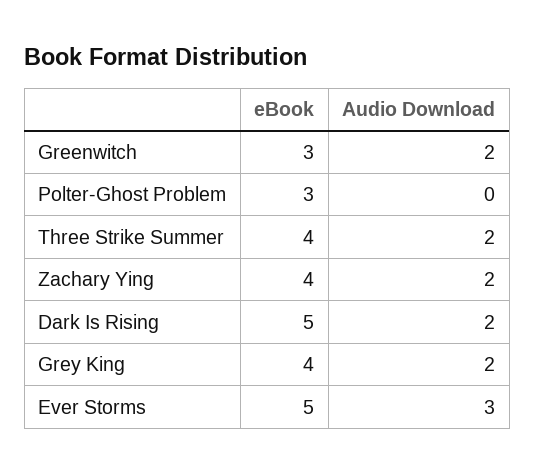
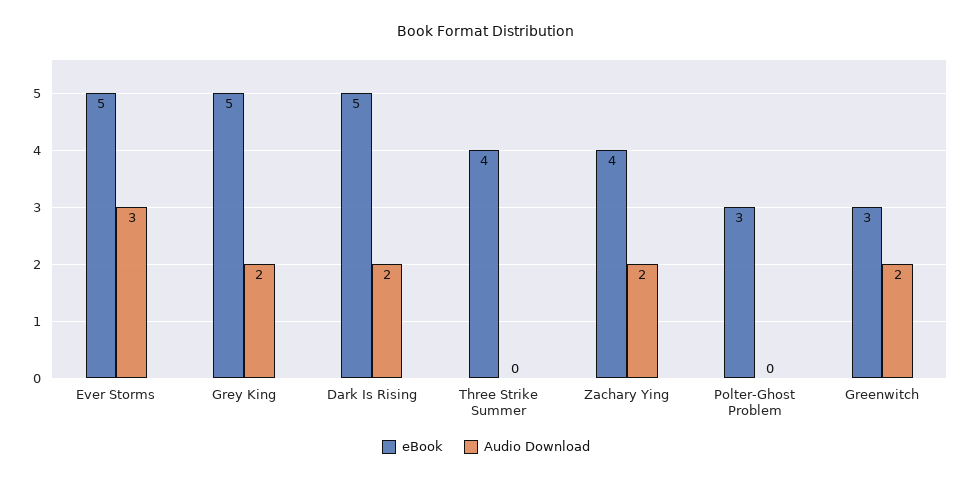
  {
    "eBook": {
      "Greenwitch": 3,
      "Polter-Ghost Problem": 3,
      "Three Strike Summer": 4,
      "Zachary Ying": 4,
      "Dark Is Rising": 5,
-     "Grey King": 4,
+     "Grey King": 5,
      "Ever Storms": 5
    },
    "Audio Download": {
      "Greenwitch": 2,
      "Polter-Ghost Problem": 0,
-     "Three Strike Summer": 2,
+     "Three Strike Summer": 0,
      "Zachary Ying": 2,
      "Dark Is Rising": 2,
      "Grey King": 2,
      "Ever Storms": 3
    }
  }

